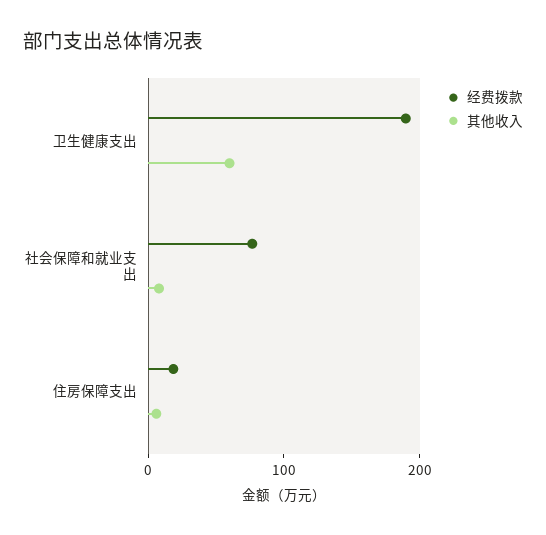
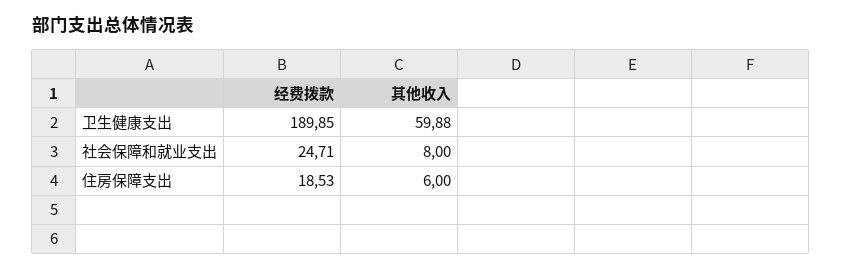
  {
    "经费拨款": {
      "卫生健康支出": 189.85,
-     "社会保障和就业支出": 80,
+     "社会保障和就业支出": 24.71,
      "住房保障支出": 18.53
    },
    "其他收入": {
      "卫生健康支出": 59.88,
      "社会保障和就业支出": 8,
      "住房保障支出": 6
    }
  }

